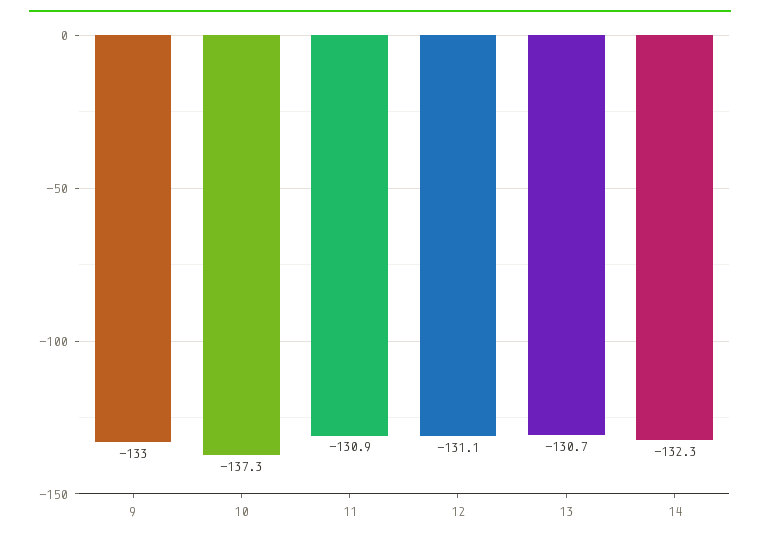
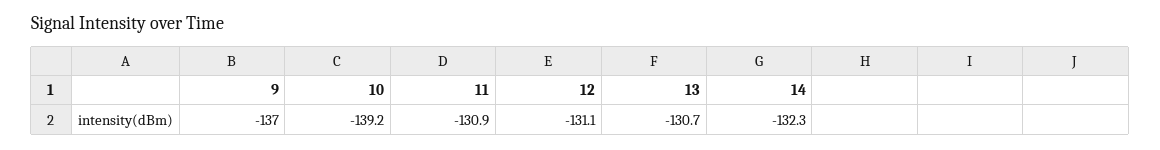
  {
-   "9": -133,
+   "9": -137,
-   "10": -137.3,
+   "10": -139.2,
    "11": -130.9,
    "12": -131.1,
    "13": -130.7,
    "14": -132.3
  }

